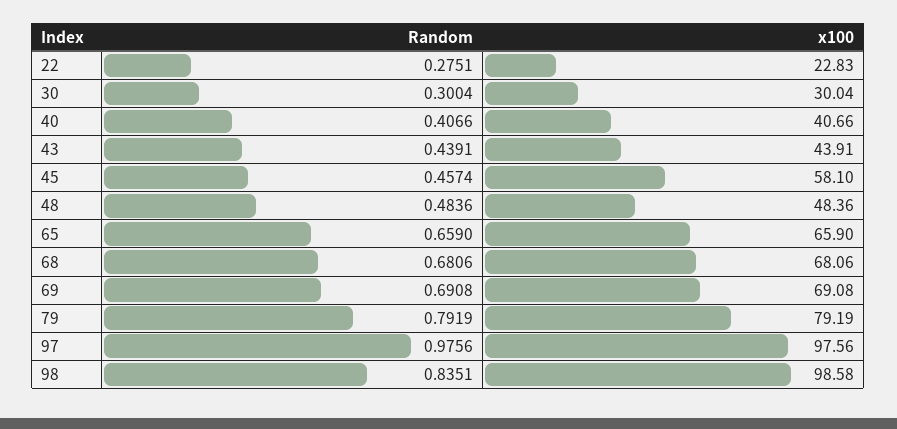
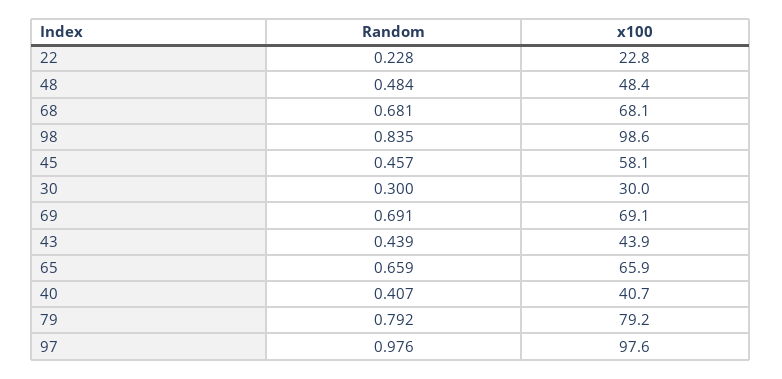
  {
    "Random": {
-     "22": 0.2751,
+     "22": 0.228,
      "30": 0.3004,
      "40": 0.4066,
      "43": 0.4391,
      "45": 0.4574,
      "48": 0.4836,
      "65": 0.659,
      "68": 0.6806,
      "69": 0.6908,
      "79": 0.7919,
      "97": 0.9756,
      "98": 0.8351
    },
    "x100": {
      "22": 22.83,
      "30": 30.04,
      "40": 40.66,
      "43": 43.91,
      "45": 58.1,
      "48": 48.36,
      "65": 65.9,
      "68": 68.06,
      "69": 69.08,
      "79": 79.19,
      "97": 97.56,
      "98": 98.58
    }
  }

